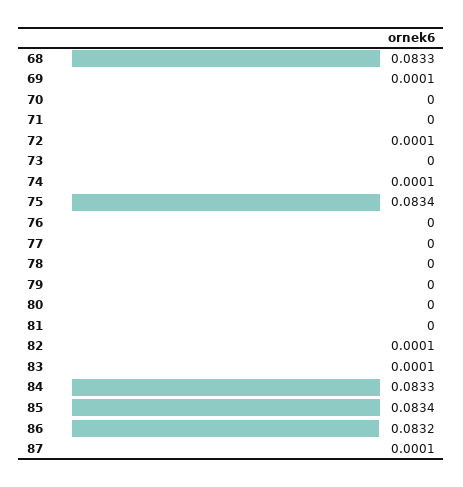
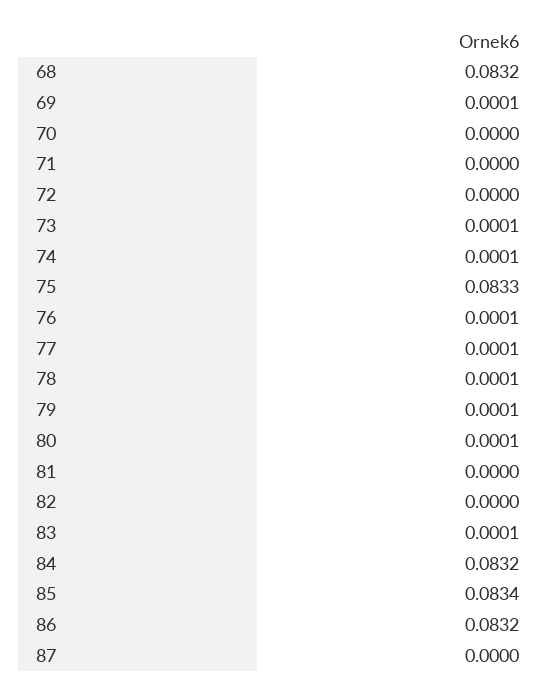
  {
-   "68": 0.0833,
+   "68": 0.0832,
    "69": 0.0001,
    "70": 0,
    "71": 0,
-   "72": 0.0001,
+   "72": 0,
-   "73": 0,
+   "73": 0.0001,
    "74": 0.0001,
-   "75": 0.0834,
+   "75": 0.0833,
-   "76": 0,
+   "76": 0.0001,
-   "77": 0,
+   "77": 0.0001,
-   "78": 0,
+   "78": 0.0001,
-   "79": 0,
+   "79": 0.0001,
-   "80": 0,
+   "80": 0.0001,
    "81": 0,
-   "82": 0.0001,
+   "82": 0,
    "83": 0.0001,
-   "84": 0.0833,
+   "84": 0.0832,
    "85": 0.0834,
    "86": 0.0832,
-   "87": 0.0001
+   "87": 0
  }

